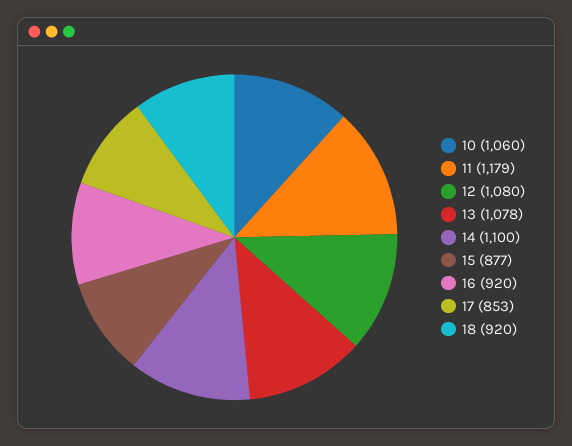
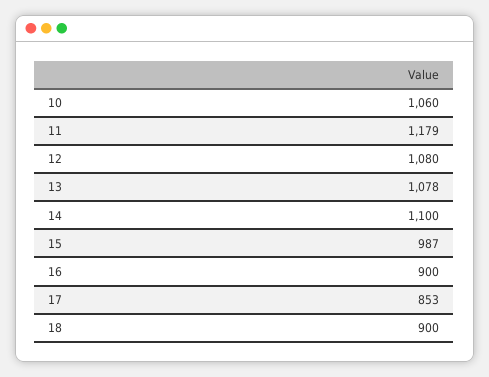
  {
    "10": 1060,
    "11": 1179,
    "12": 1080,
    "13": 1078,
    "14": 1100,
-   "15": 877,
+   "15": 987,
-   "16": 920,
+   "16": 900,
    "17": 853,
-   "18": 920
+   "18": 900
  }

